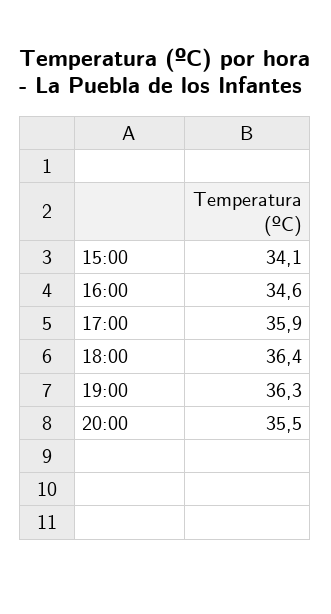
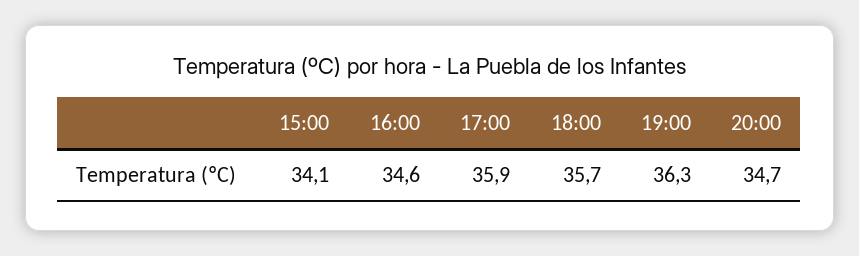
  {
    "15:00": 34.1,
    "16:00": 34.6,
    "17:00": 35.9,
-   "18:00": 36.4,
+   "18:00": 35.7,
    "19:00": 36.3,
-   "20:00": 35.5
+   "20:00": 34.7
  }

